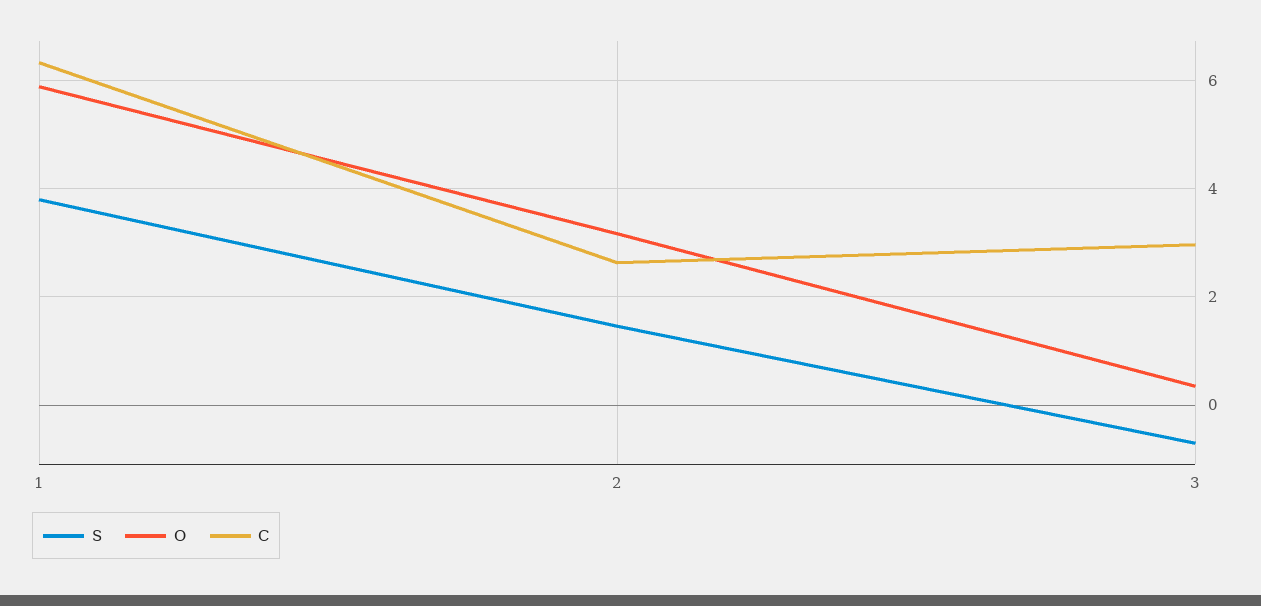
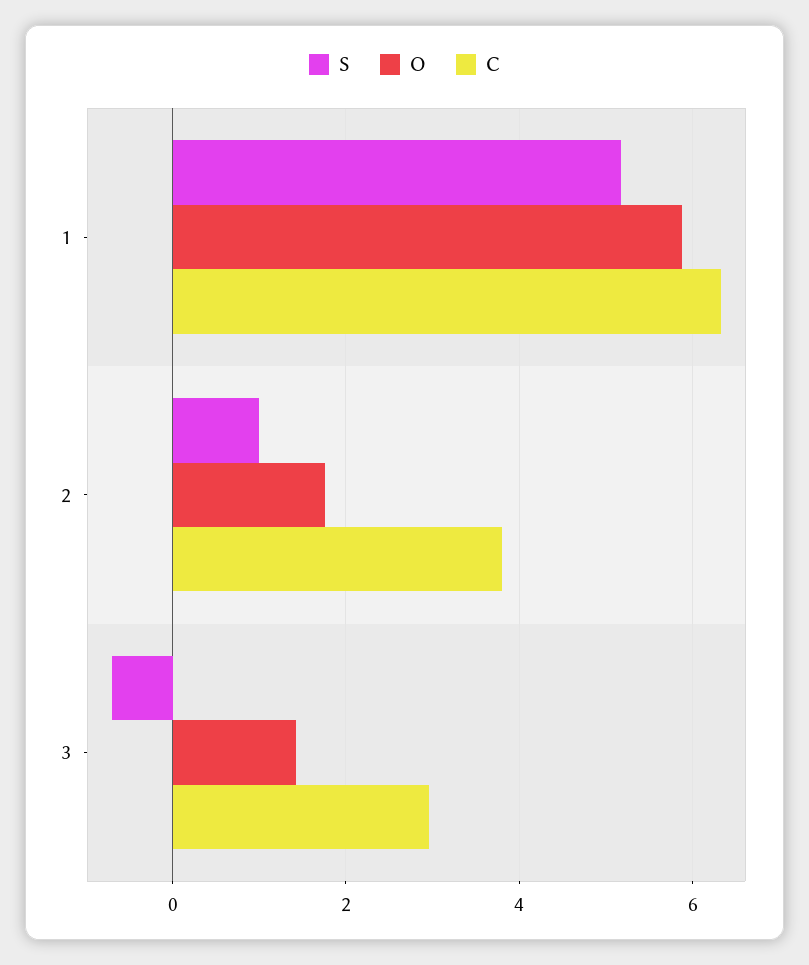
  {
    "S": {
-     "1": 3.8,
+     "1": 5.2,
-     "2": 1.4,
+     "2": 1,
      "3": -0.8
    },
    "O": {
      "1": 5.8,
-     "2": 3.2,
+     "2": 1.8,
-     "3": 0.4
+     "3": 1.4
    },
    "C": {
      "1": 6.4,
-     "2": 2.6,
+     "2": 3.8,
      "3": 3
    }
  }

